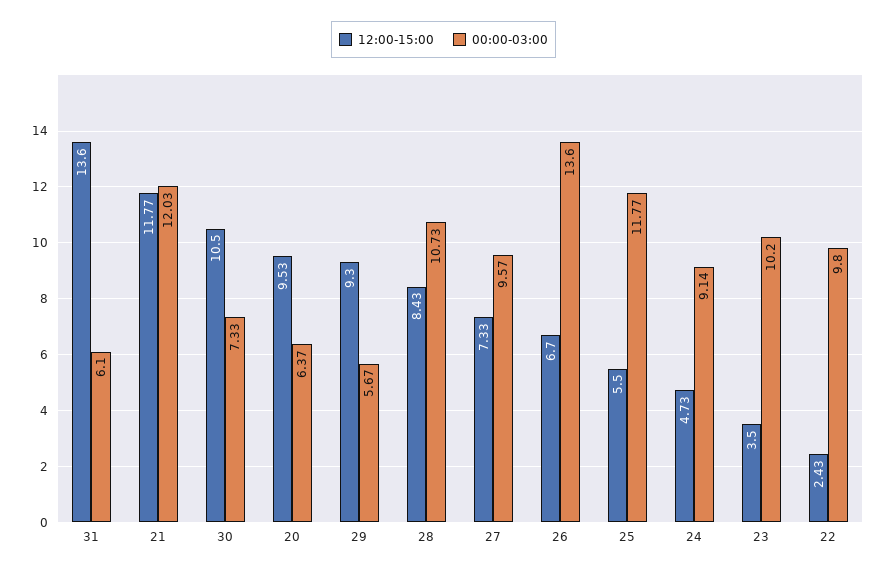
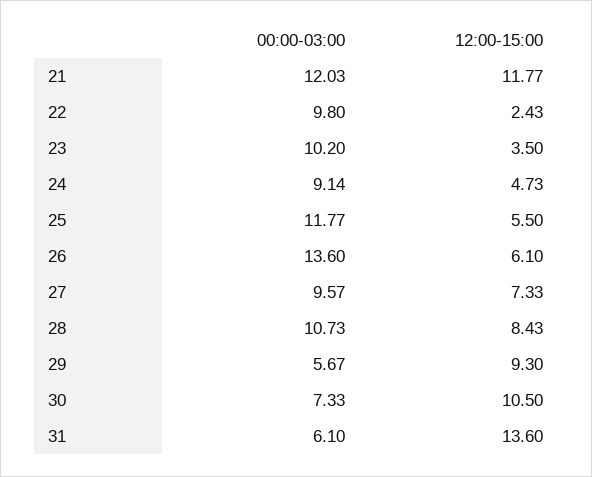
  {
    "12:00-15:00": {
      "31": 13.6,
      "21": 11.77,
      "30": 10.5,
-     "20": 9.53,
      "29": 9.3,
      "28": 8.43,
      "27": 7.33,
-     "26": 6.7,
+     "26": 6.1,
      "25": 5.5,
      "24": 4.73,
      "23": 3.5,
      "22": 2.43
    },
    "00:00-03:00": {
      "31": 6.1,
      "21": 12.03,
      "30": 7.33,
-     "20": 6.37,
      "29": 5.67,
      "28": 10.73,
      "27": 9.57,
      "26": 13.6,
      "25": 11.77,
      "24": 9.14,
      "23": 10.2,
      "22": 9.8
    }
  }

